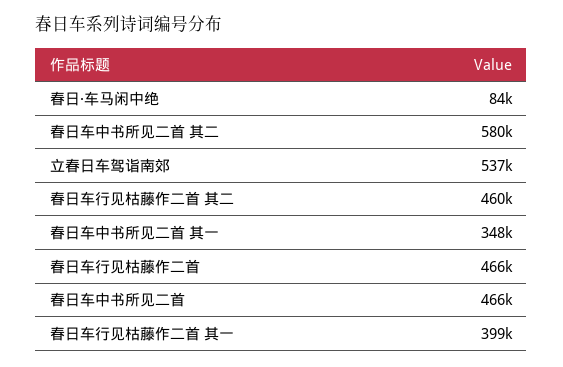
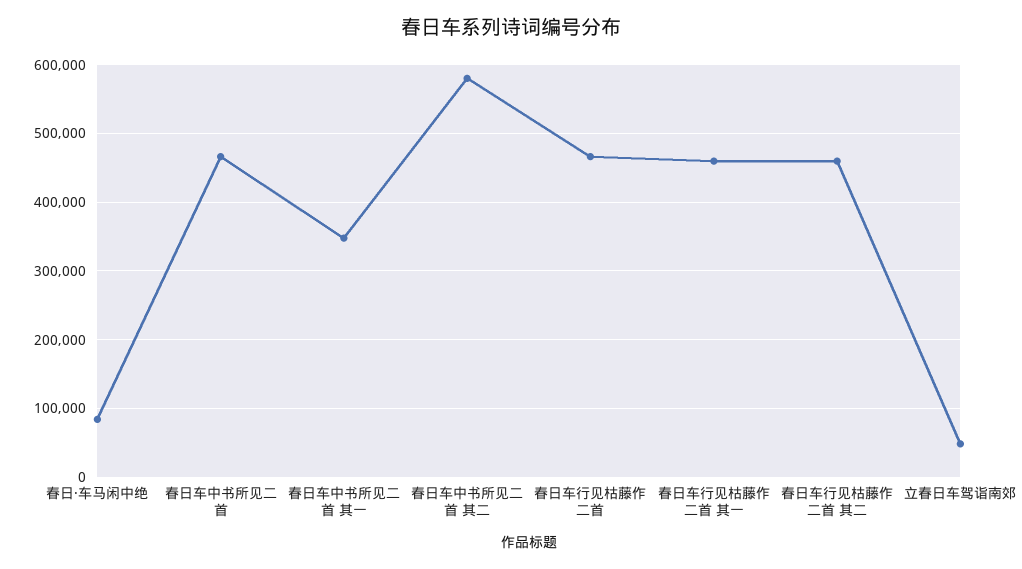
  {
    "春日·车马闲中绝": 84000,
    "春日车中书所见二首 其二": 580000,
-   "立春日车驾诣南郊": 537000,
+   "立春日车驾诣南郊": 50000,
    "春日车行见枯藤作二首 其二": 460000,
    "春日车中书所见二首 其一": 348000,
    "春日车行见枯藤作二首": 466000,
    "春日车中书所见二首": 466000,
-   "春日车行见枯藤作二首 其一": 399000
+   "春日车行见枯藤作二首 其一": 460000
  }

